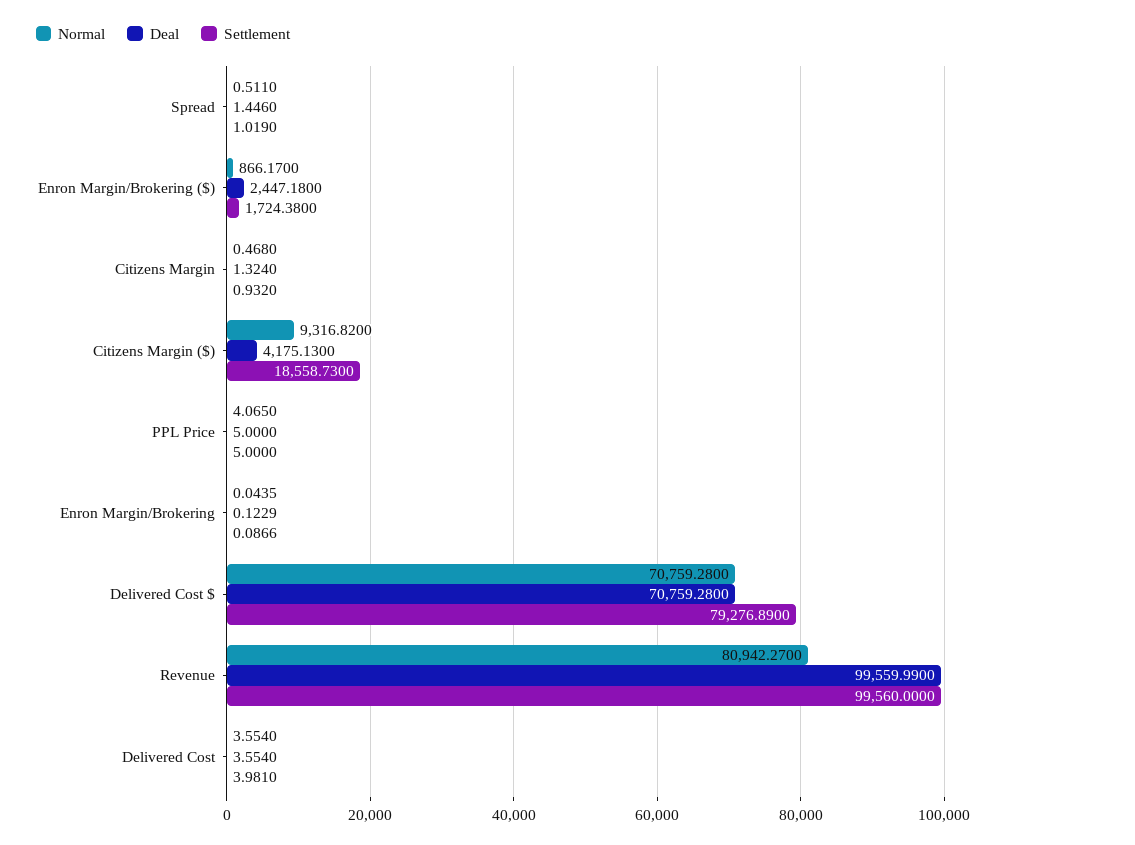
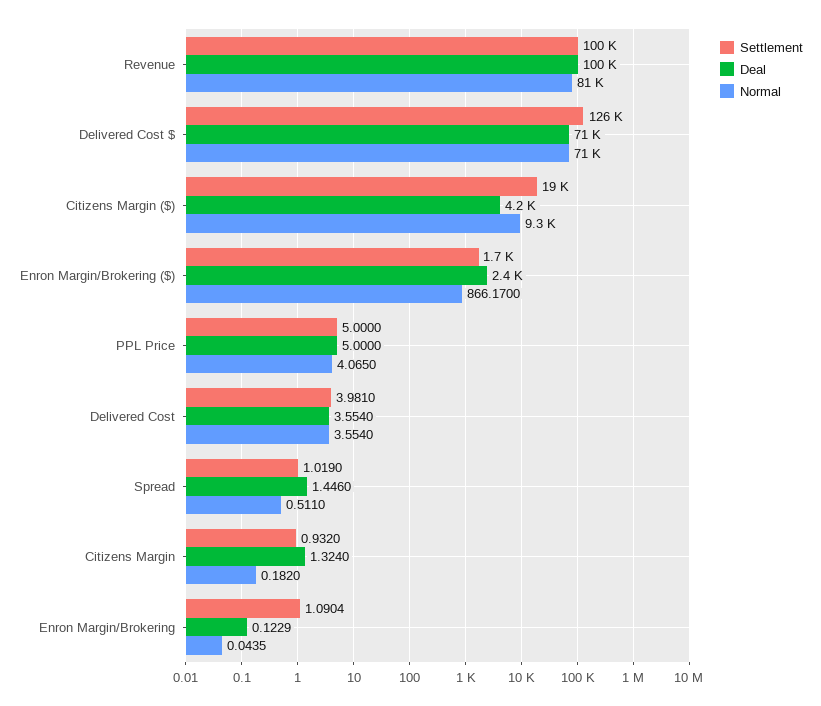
  {
    "Normal": {
      "Spread": 0.511,
      "Enron Margin/Brokering ($)": 866.17,
-     "Citizens Margin": 0.468,
+     "Citizens Margin": 0.182,
      "Citizens Margin ($)": 9316.82,
      "PPL Price": 4.065,
      "Enron Margin/Brokering": 0.0435,
      "Delivered Cost $": 70759.28,
      "Revenue": 80942.27,
      "Delivered Cost": 3.554
    },
    "Deal": {
      "Spread": 1.446,
      "Enron Margin/Brokering ($)": 2447.18,
      "Citizens Margin": 1.324,
      "Citizens Margin ($)": 4175.13,
      "PPL Price": 5,
      "Enron Margin/Brokering": 0.1229,
      "Delivered Cost $": 70759.28,
      "Revenue": 99559.99,
      "Delivered Cost": 3.554
    },
    "Settlement": {
      "Spread": 1.019,
      "Enron Margin/Brokering ($)": 1724.38,
      "Citizens Margin": 0.932,
      "Citizens Margin ($)": 18558.73,
      "PPL Price": 5,
-     "Enron Margin/Brokering": 0.0866,
+     "Enron Margin/Brokering": 1.0904,
-     "Delivered Cost $": 79276.89,
+     "Delivered Cost $": 126000,
      "Revenue": 99560,
      "Delivered Cost": 3.981
    }
  }

